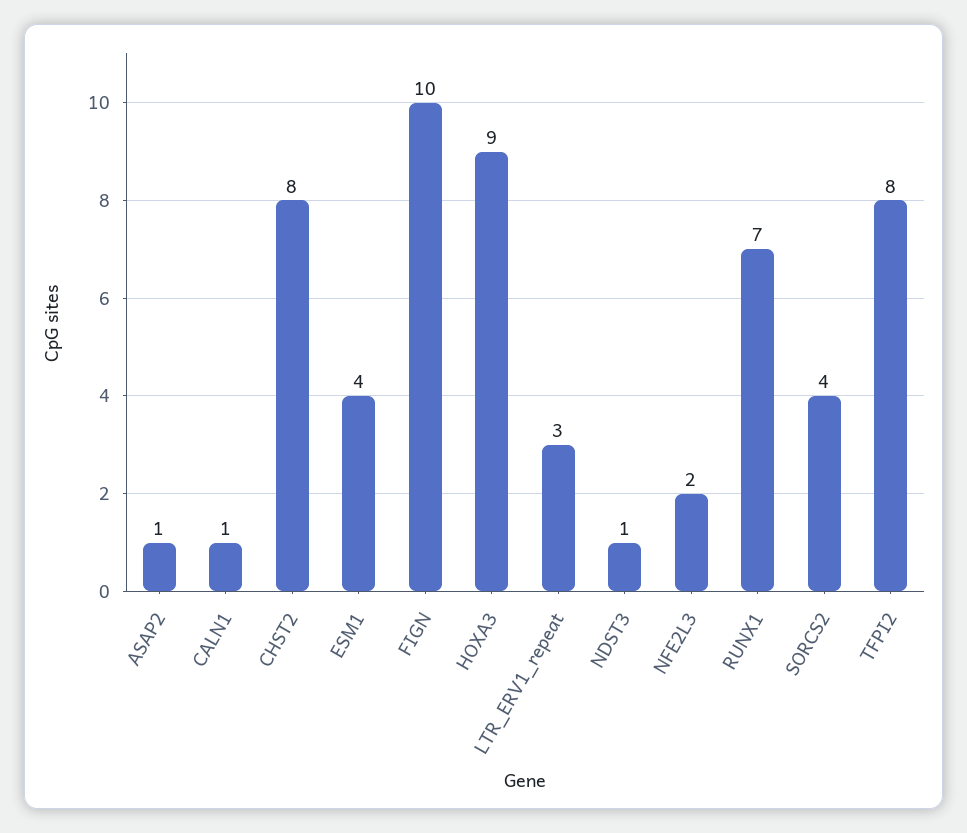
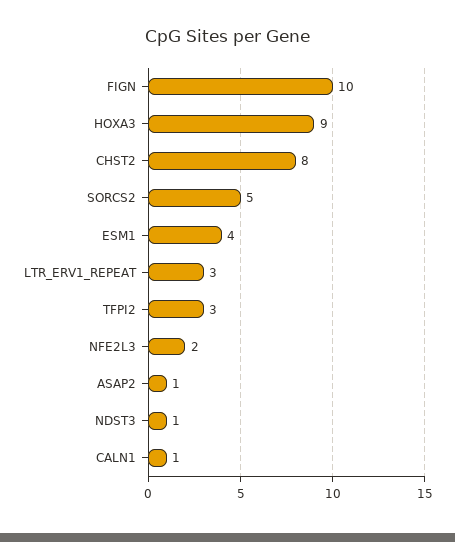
  {
    "ASAP2": 1,
    "CALN1": 1,
    "CHST2": 8,
    "ESM1": 4,
    "FIGN": 10,
    "HOXA3": 9,
    "LTR_ERV1_repeat": 3,
    "NDST3": 1,
    "NFE2L3": 2,
-   "RUNX1": 7,
-   "SORCS2": 4,
+   "SORCS2": 5,
-   "TFPI2": 8
+   "TFPI2": 3
  }

